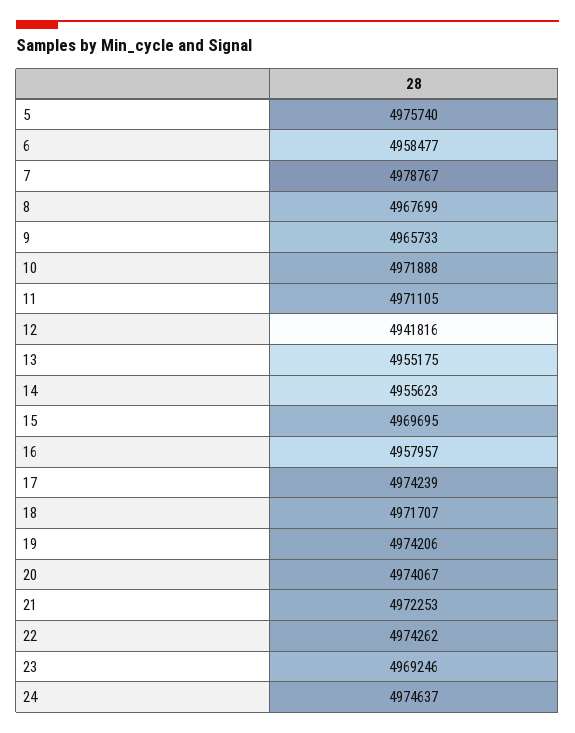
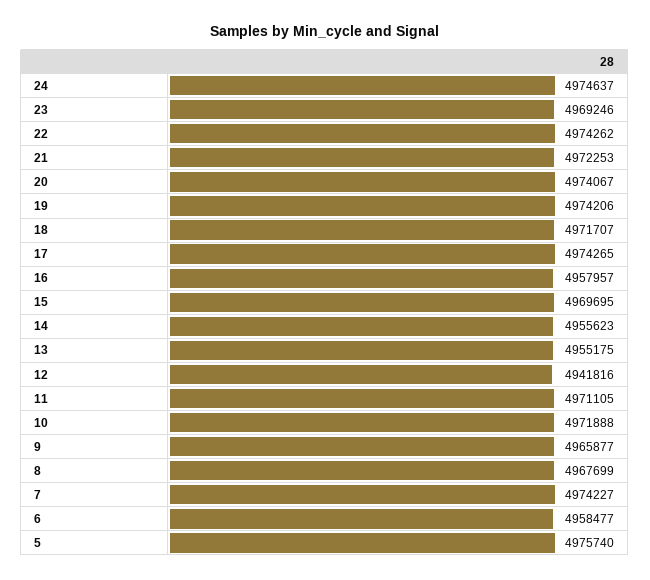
  {
    "5": 4975740,
    "6": 4958477,
-   "7": 4978767,
+   "7": 4974227,
    "8": 4967699,
-   "9": 4965733,
+   "9": 4965877,
    "10": 4971888,
    "11": 4971105,
    "12": 4941816,
    "13": 4955175,
    "14": 4955623,
    "15": 4969695,
    "16": 4957957,
-   "17": 4974239,
+   "17": 4974265,
    "18": 4971707,
    "19": 4974206,
    "20": 4974067,
    "21": 4972253,
    "22": 4974262,
    "23": 4969246,
    "24": 4974637
  }

